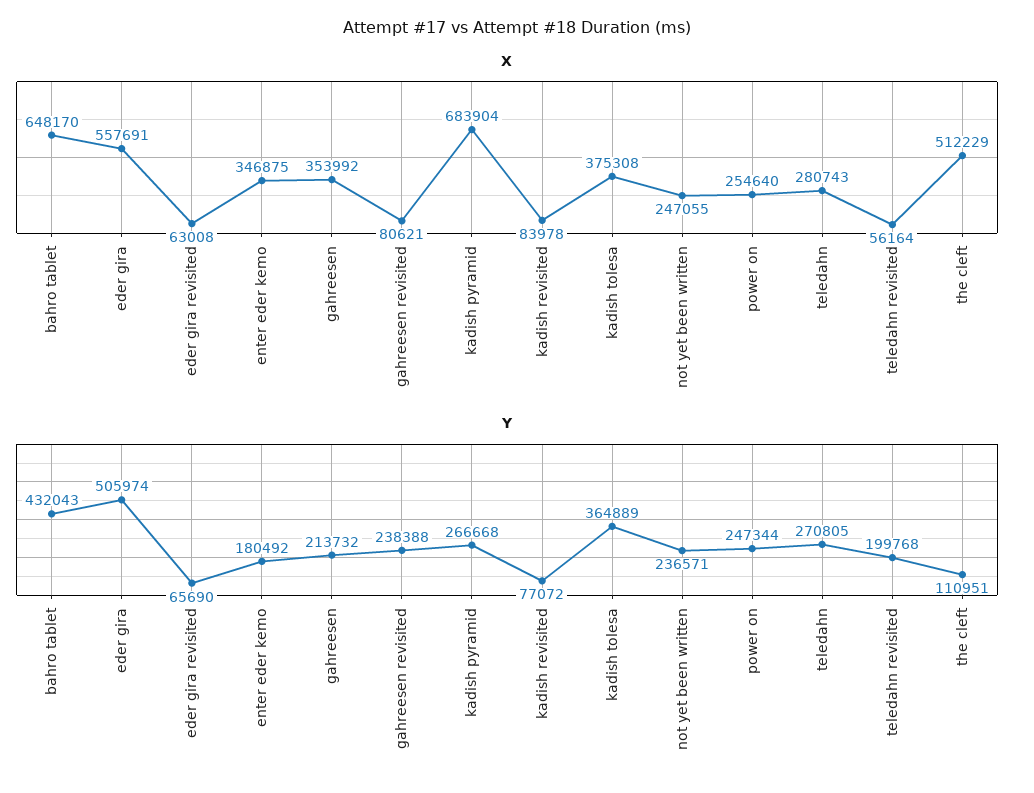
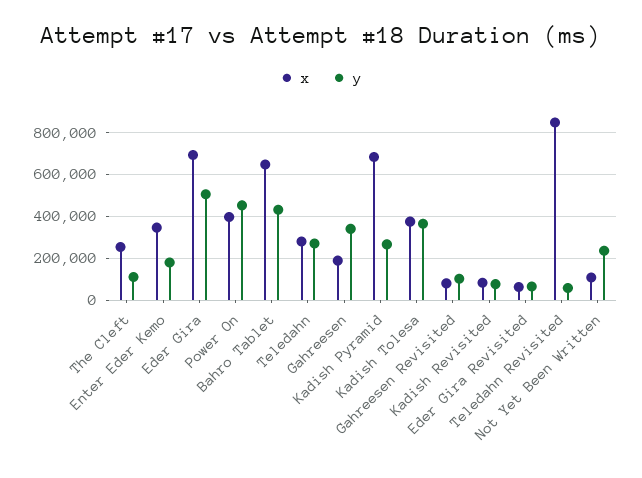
  {
    "X": {
      "bahro tablet": 648170,
-     "eder gira": 557691,
+     "eder gira": 700000,
      "eder gira revisited": 63008,
      "enter eder kemo": 346875,
-     "gahreesen": 353992,
+     "gahreesen": 200000,
      "gahreesen revisited": 80621,
      "kadish pyramid": 683904,
      "kadish revisited": 83978,
      "kadish tolesa": 375308,
-     "not yet been written": 247055,
+     "not yet been written": 100000,
-     "power on": 254640,
+     "power on": 400000,
      "teledahn": 280743,
-     "teledahn revisited": 56164,
+     "teledahn revisited": 850000,
-     "the cleft": 512229
+     "the cleft": 250000
    },
    "Y": {
      "bahro tablet": 432043,
      "eder gira": 505974,
      "eder gira revisited": 65690,
      "enter eder kemo": 180492,
-     "gahreesen": 213732,
+     "gahreesen": 350000,
-     "gahreesen revisited": 238388,
+     "gahreesen revisited": 100000,
      "kadish pyramid": 266668,
      "kadish revisited": 77072,
      "kadish tolesa": 364889,
      "not yet been written": 236571,
-     "power on": 247344,
+     "power on": 450000,
      "teledahn": 270805,
-     "teledahn revisited": 199768,
+     "teledahn revisited": 50000,
      "the cleft": 110951
    }
  }

